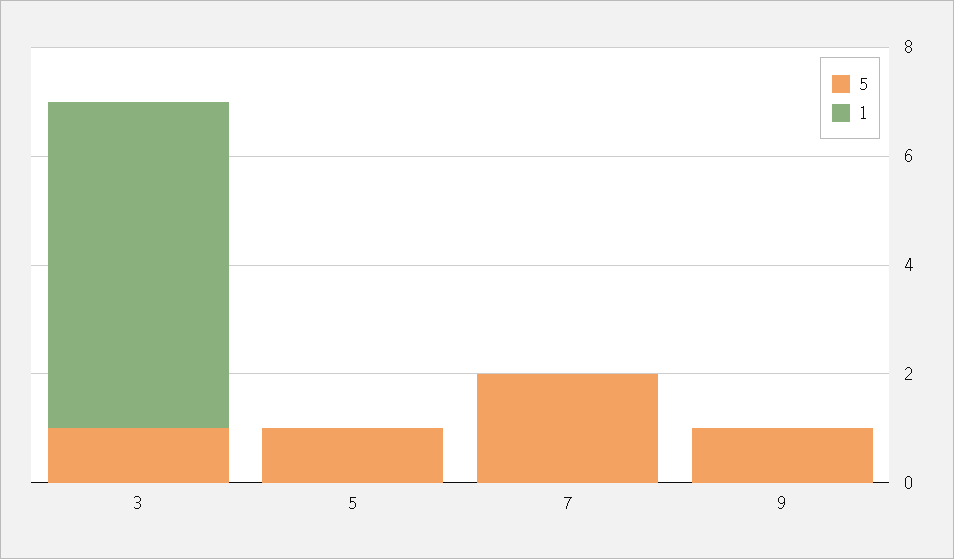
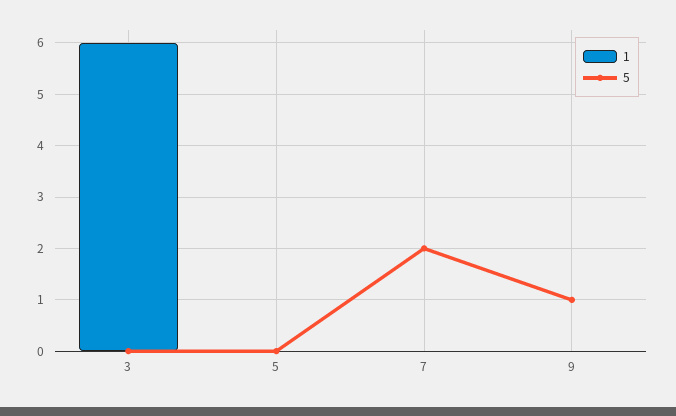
  {
    "5": {
-     "3": 1,
+     "3": 0,
-     "5": 1,
+     "5": 0,
      "7": 2,
      "9": 1
    },
    "1": {
      "3": 6,
      "5": 0,
      "7": 0,
      "9": 0
    }
  }

